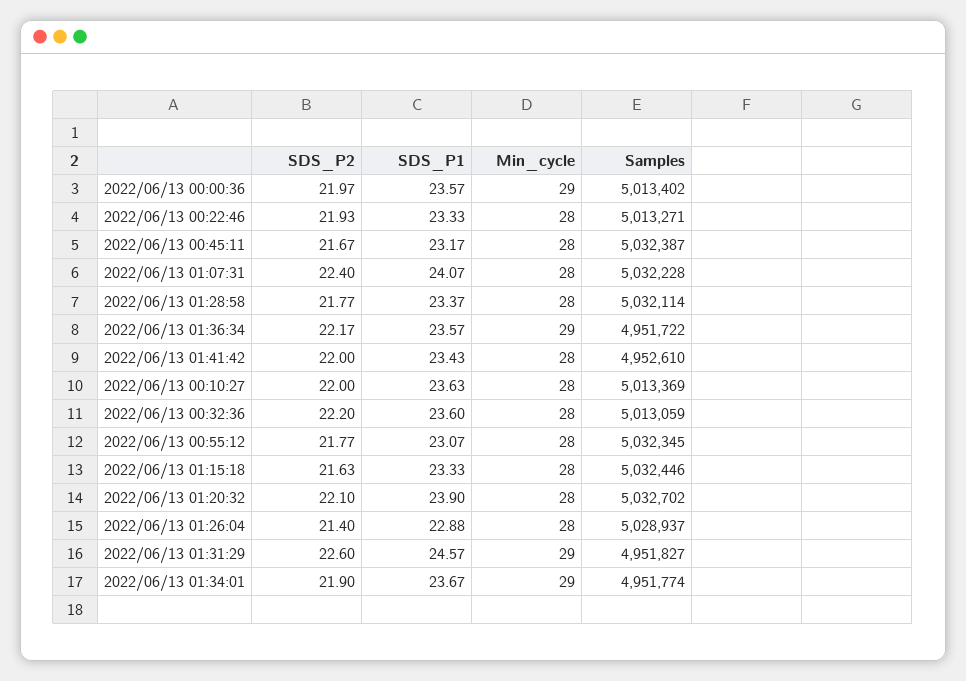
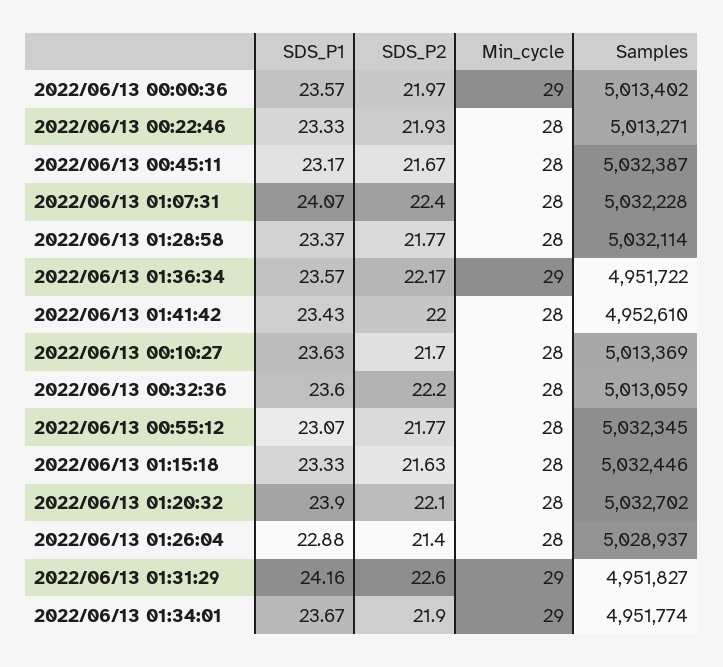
  {
    "SDS_P2": {
      "2022/06/13 00:00:36": 21.97,
      "2022/06/13 00:22:46": 21.93,
      "2022/06/13 00:45:11": 21.67,
      "2022/06/13 01:07:31": 22.4,
      "2022/06/13 01:28:58": 21.77,
      "2022/06/13 01:36:34": 22.17,
      "2022/06/13 01:41:42": 22,
-     "2022/06/13 00:10:27": 22,
+     "2022/06/13 00:10:27": 21.7,
      "2022/06/13 00:32:36": 22.2,
      "2022/06/13 00:55:12": 21.77,
      "2022/06/13 01:15:18": 21.63,
      "2022/06/13 01:20:32": 22.1,
      "2022/06/13 01:26:04": 21.4,
      "2022/06/13 01:31:29": 22.6,
      "2022/06/13 01:34:01": 21.9
    },
    "SDS_P1": {
      "2022/06/13 00:00:36": 23.57,
      "2022/06/13 00:22:46": 23.33,
      "2022/06/13 00:45:11": 23.17,
      "2022/06/13 01:07:31": 24.07,
      "2022/06/13 01:28:58": 23.37,
      "2022/06/13 01:36:34": 23.57,
      "2022/06/13 01:41:42": 23.43,
      "2022/06/13 00:10:27": 23.63,
      "2022/06/13 00:32:36": 23.6,
      "2022/06/13 00:55:12": 23.07,
      "2022/06/13 01:15:18": 23.33,
      "2022/06/13 01:20:32": 23.9,
      "2022/06/13 01:26:04": 22.88,
-     "2022/06/13 01:31:29": 24.57,
+     "2022/06/13 01:31:29": 24.16,
      "2022/06/13 01:34:01": 23.67
    },
    "Min_cycle": {
      "2022/06/13 00:00:36": 29,
      "2022/06/13 00:22:46": 28,
      "2022/06/13 00:45:11": 28,
      "2022/06/13 01:07:31": 28,
      "2022/06/13 01:28:58": 28,
      "2022/06/13 01:36:34": 29,
      "2022/06/13 01:41:42": 28,
      "2022/06/13 00:10:27": 28,
      "2022/06/13 00:32:36": 28,
      "2022/06/13 00:55:12": 28,
      "2022/06/13 01:15:18": 28,
      "2022/06/13 01:20:32": 28,
      "2022/06/13 01:26:04": 28,
      "2022/06/13 01:31:29": 29,
      "2022/06/13 01:34:01": 29
    },
    "Samples": {
      "2022/06/13 00:00:36": 5013402,
      "2022/06/13 00:22:46": 5013271,
      "2022/06/13 00:45:11": 5032387,
      "2022/06/13 01:07:31": 5032228,
      "2022/06/13 01:28:58": 5032114,
      "2022/06/13 01:36:34": 4951722,
      "2022/06/13 01:41:42": 4952610,
      "2022/06/13 00:10:27": 5013369,
      "2022/06/13 00:32:36": 5013059,
      "2022/06/13 00:55:12": 5032345,
      "2022/06/13 01:15:18": 5032446,
      "2022/06/13 01:20:32": 5032702,
      "2022/06/13 01:26:04": 5028937,
      "2022/06/13 01:31:29": 4951827,
      "2022/06/13 01:34:01": 4951774
    }
  }

